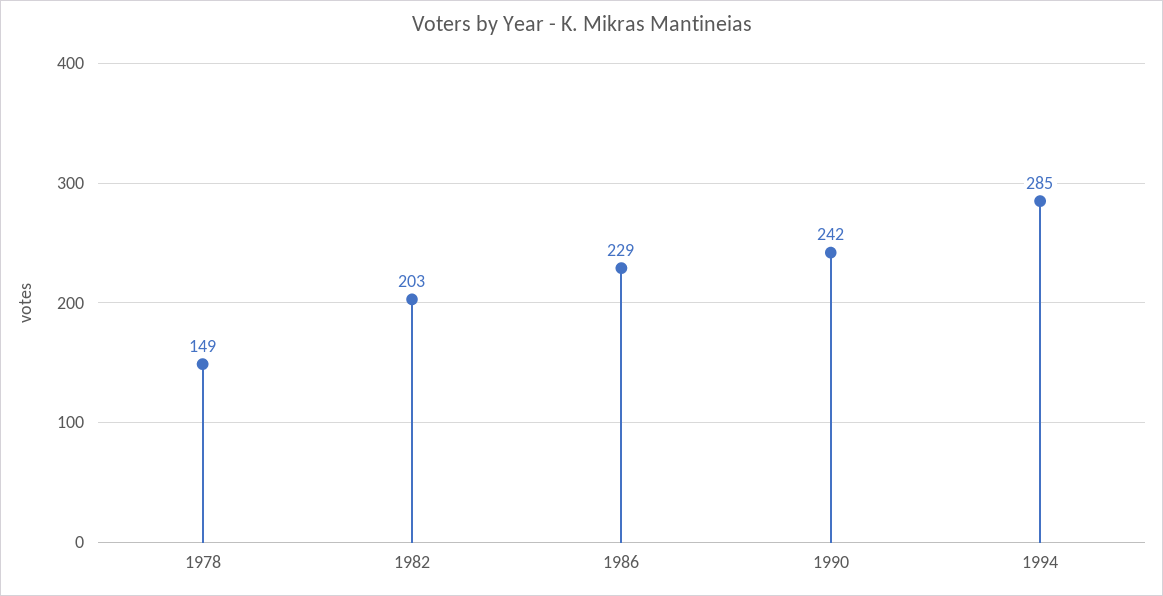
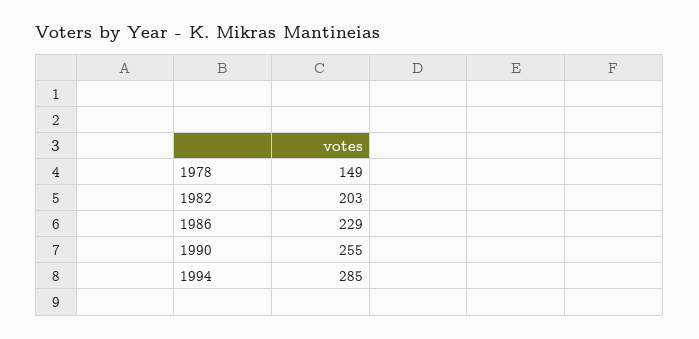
  {
    "1978": 149,
    "1982": 203,
    "1986": 229,
-   "1990": 242,
+   "1990": 255,
    "1994": 285
  }

